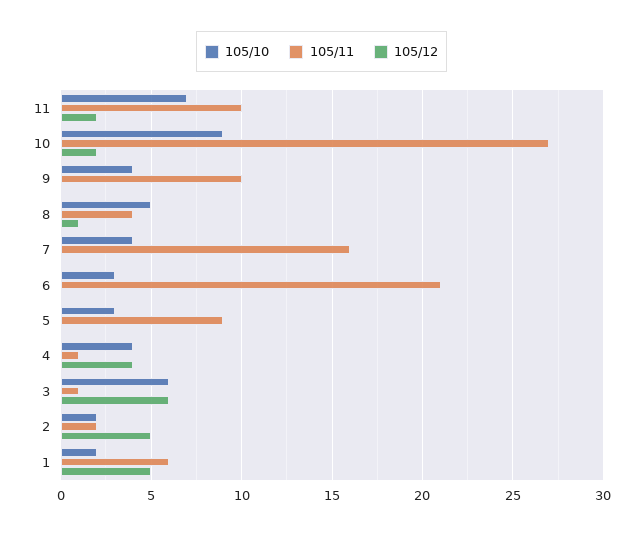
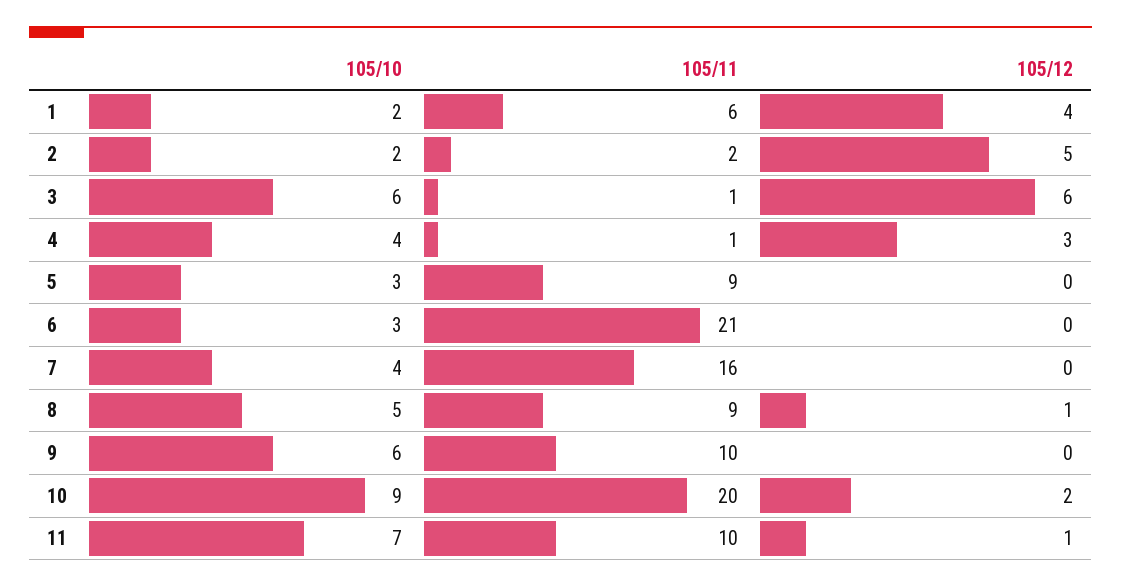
  {
    "105/10": {
      "11": 7,
      "10": 9,
-     "9": 4,
+     "9": 6,
      "8": 5,
      "7": 4,
      "6": 3,
      "5": 3,
      "4": 4,
      "3": 6,
      "2": 2,
      "1": 2
    },
    "105/11": {
      "11": 10,
-     "10": 27,
+     "10": 20,
      "9": 10,
-     "8": 4,
+     "8": 9,
      "7": 16,
      "6": 21,
      "5": 9,
      "4": 1,
      "3": 1,
      "2": 2,
      "1": 6
    },
    "105/12": {
-     "11": 2,
+     "11": 1,
      "10": 2,
      "9": 0,
      "8": 1,
      "7": 0,
      "6": 0,
      "5": 0,
-     "4": 4,
+     "4": 3,
      "3": 6,
      "2": 5,
-     "1": 5
+     "1": 4
    }
  }

